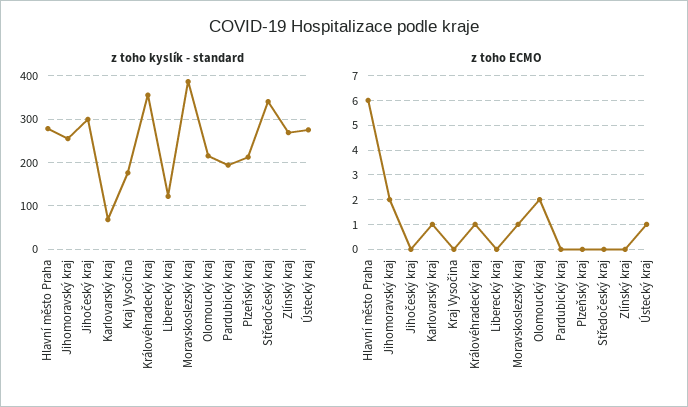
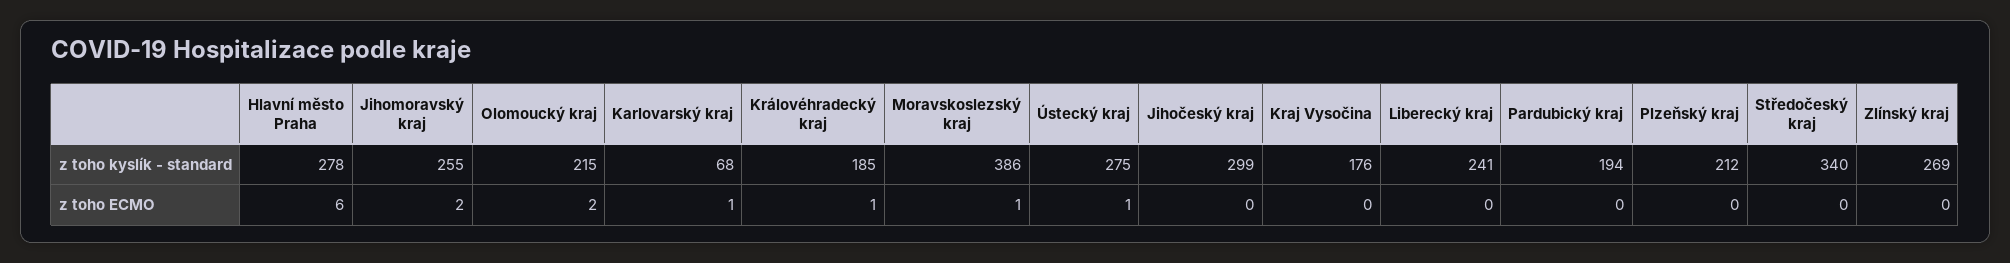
  {
    "z toho kyslík - standard": {
      "Hlavní město Praha": 278,
      "Jihomoravský kraj": 255,
      "Jihočeský kraj": 299,
      "Karlovarský kraj": 68,
      "Kraj Vysočina": 176,
-     "Královéhradecký kraj": 360,
+     "Královéhradecký kraj": 185,
-     "Liberecký kraj": 120,
+     "Liberecký kraj": 241,
      "Moravskoslezský kraj": 386,
      "Olomoucký kraj": 215,
      "Pardubický kraj": 194,
      "Plzeňský kraj": 212,
      "Středočeský kraj": 340,
      "Zlínský kraj": 269,
      "Ústecký kraj": 275
    },
    "z toho ECMO": {
      "Hlavní město Praha": 6,
      "Jihomoravský kraj": 2,
      "Jihočeský kraj": 0,
      "Karlovarský kraj": 1,
      "Kraj Vysočina": 0,
      "Královéhradecký kraj": 1,
      "Liberecký kraj": 0,
      "Moravskoslezský kraj": 1,
      "Olomoucký kraj": 2,
      "Pardubický kraj": 0,
      "Plzeňský kraj": 0,
      "Středočeský kraj": 0,
      "Zlínský kraj": 0,
      "Ústecký kraj": 1
    }
  }

